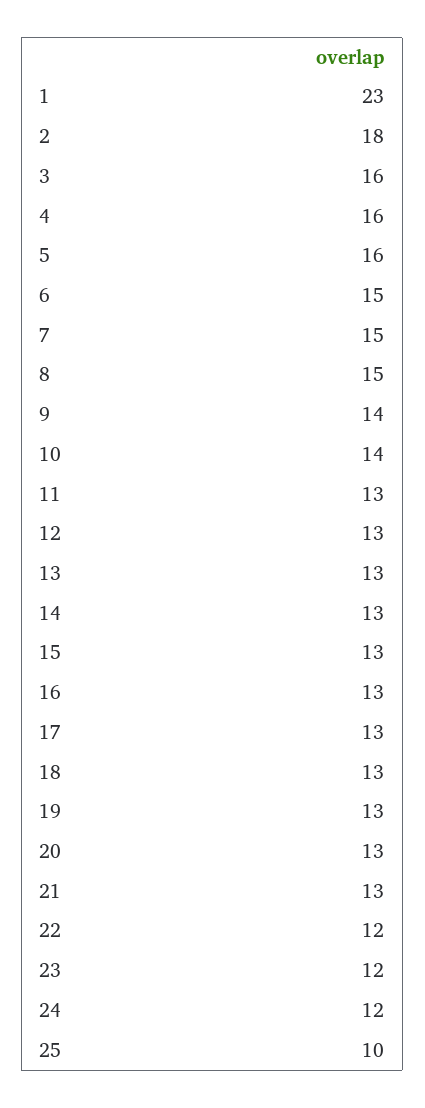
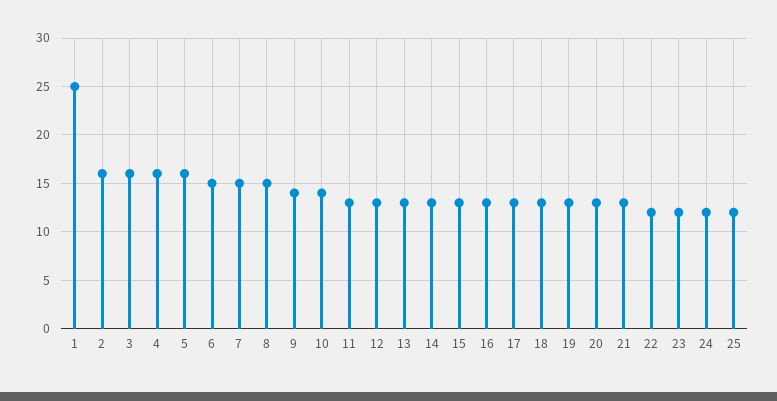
  {
-   "1": 23,
+   "1": 25,
-   "2": 18,
+   "2": 16,
    "3": 16,
    "4": 16,
    "5": 16,
    "6": 15,
    "7": 15,
    "8": 15,
    "9": 14,
    "10": 14,
    "11": 13,
    "12": 13,
    "13": 13,
    "14": 13,
    "15": 13,
    "16": 13,
    "17": 13,
    "18": 13,
    "19": 13,
    "20": 13,
    "21": 13,
    "22": 12,
    "23": 12,
    "24": 12,
-   "25": 10
+   "25": 12
  }

